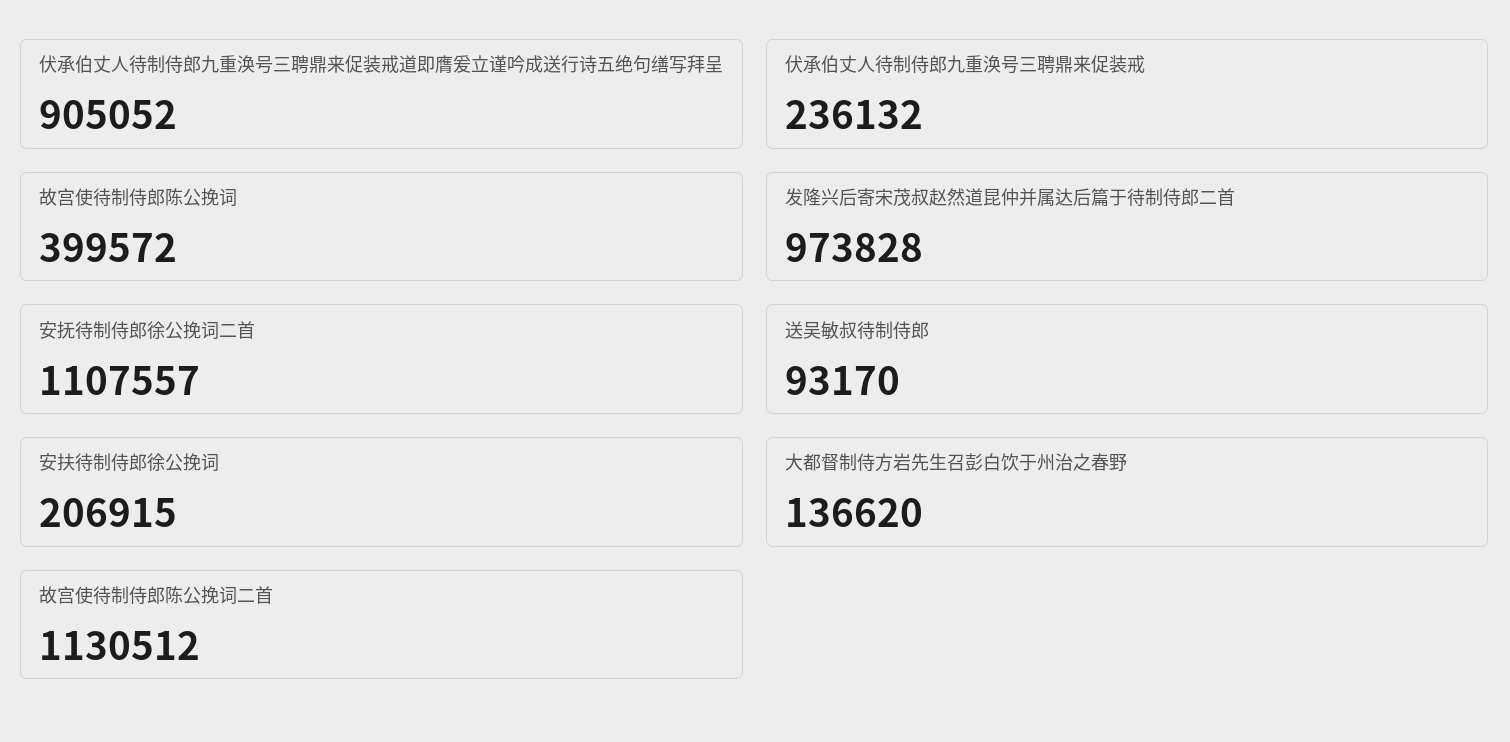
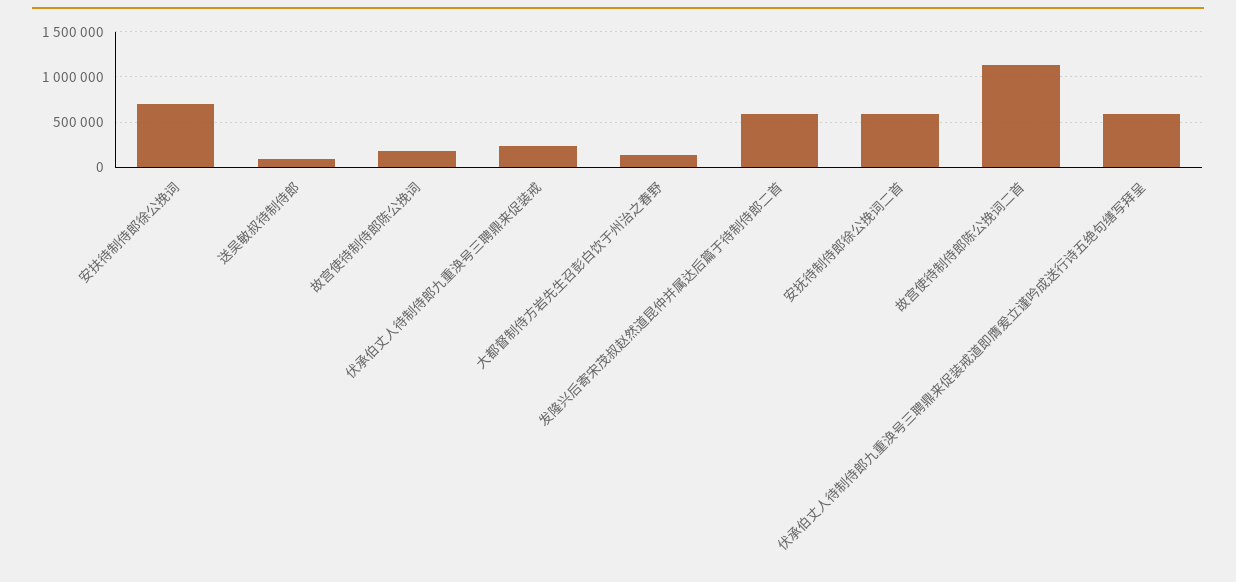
  {
-   "伏承伯丈人待制侍郎九重涣号三聘鼎来促装戒道即膺爰立谨吟成送行诗五绝句缮写拜呈": 905052,
+   "伏承伯丈人待制侍郎九重涣号三聘鼎来促装戒道即膺爰立谨吟成送行诗五绝句缮写拜呈": 600000,
    "伏承伯丈人待制侍郎九重涣号三聘鼎来促装戒": 236132,
-   "故宫使待制侍郎陈公挽词": 399572,
+   "故宫使待制侍郎陈公挽词": 200000,
-   "发隆兴后寄宋茂叔赵然道昆仲并属达后篇于待制侍郎二首": 973828,
+   "发隆兴后寄宋茂叔赵然道昆仲并属达后篇于待制侍郎二首": 600000,
-   "安抚待制侍郎徐公挽词二首": 1107557,
+   "安抚待制侍郎徐公挽词二首": 600000,
    "送吴敏叔待制侍郎": 93170,
-   "安扶待制侍郎徐公挽词": 206915,
+   "安扶待制侍郎徐公挽词": 700000,
    "大都督制侍方岩先生召彭白饮于州治之春野": 136620,
    "故宫使待制侍郎陈公挽词二首": 1130512
  }

